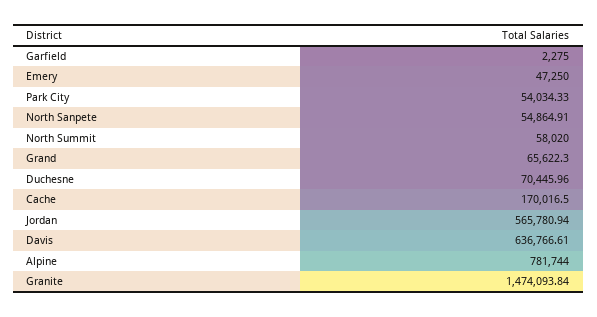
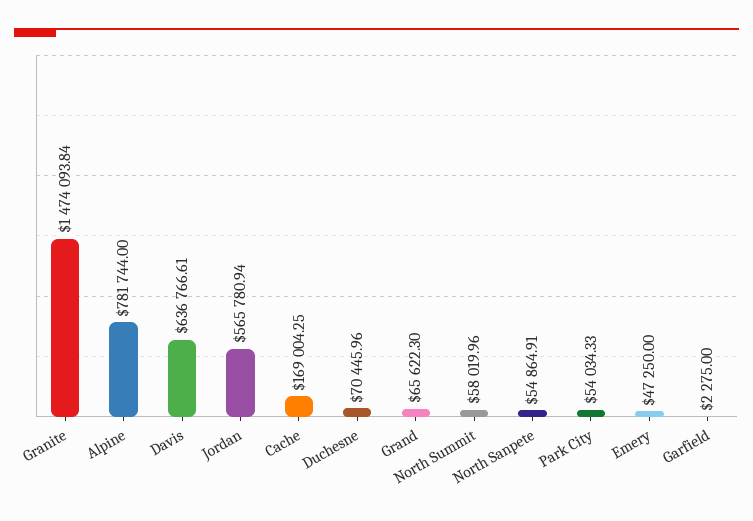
  {
    "Garfield": 2275,
    "Emery": 47250,
    "Park City": 54034.33,
    "North Sanpete": 54864.91,
-   "North Summit": 58020,
+   "North Summit": 58019.96,
    "Grand": 65622.3,
    "Duchesne": 70445.96,
-   "Cache": 170016.5,
+   "Cache": 169004.25,
    "Jordan": 565780.94,
    "Davis": 636766.61,
    "Alpine": 781744,
    "Granite": 1474093.84
  }

